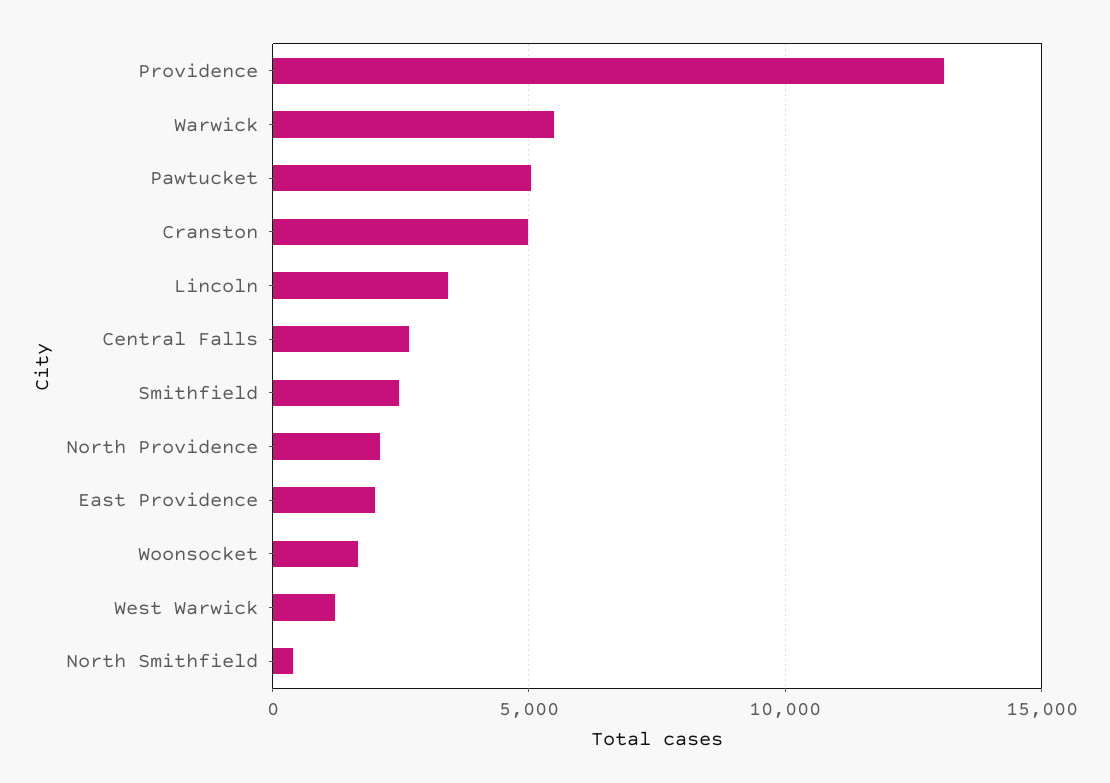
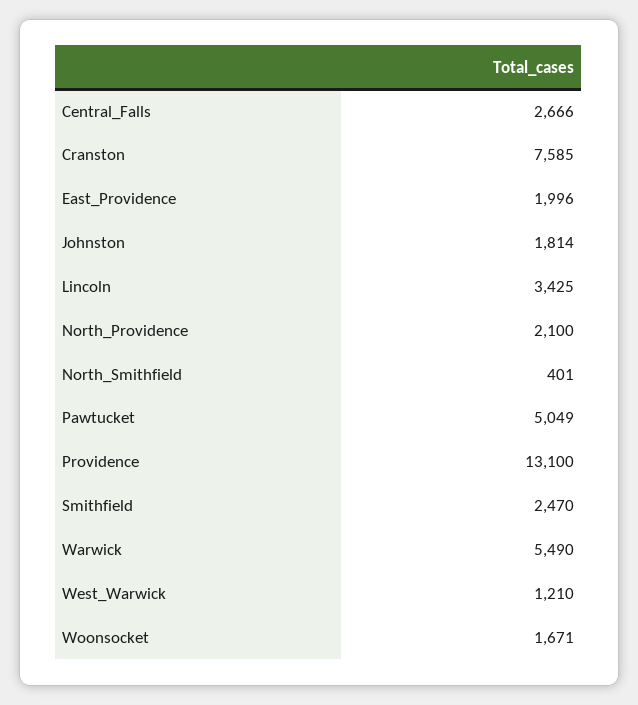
  {
    "Providence": 13100,
    "Warwick": 5490,
    "Pawtucket": 5049,
-   "Cranston": 5000,
+   "Cranston": 7585,
    "Lincoln": 3425,
    "Central Falls": 2666,
    "Smithfield": 2470,
    "North Providence": 2100,
    "East Providence": 1996,
    "Woonsocket": 1671,
    "West Warwick": 1210,
-   "North Smithfield": 401
+   "North Smithfield": 401,
+   "Johnston": 1814
  }

